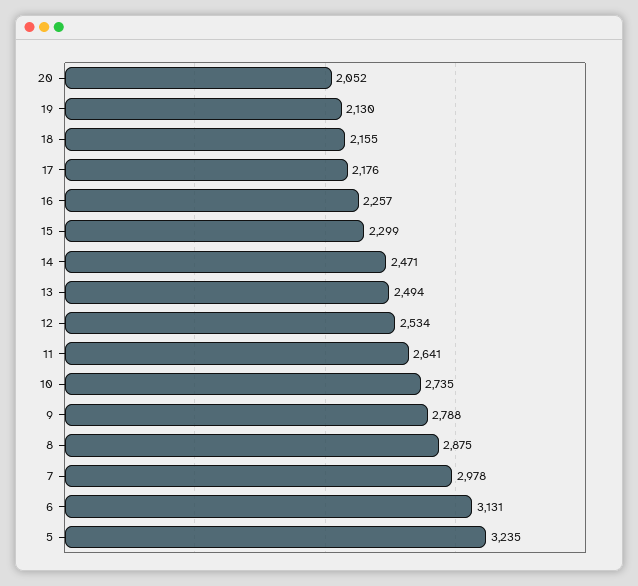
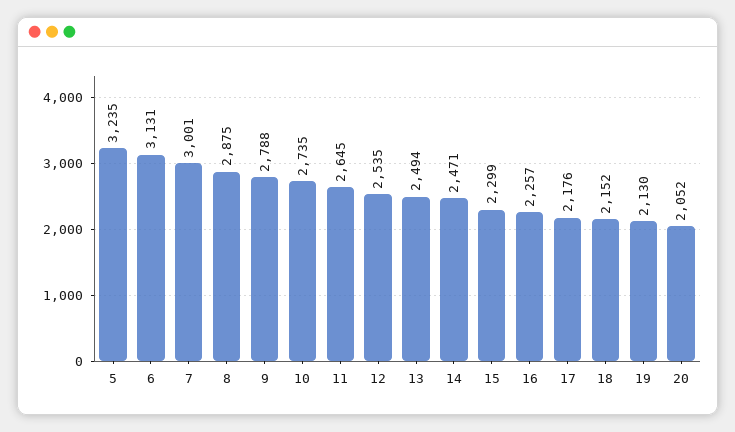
  {
    "20": 2052,
    "19": 2130,
-   "18": 2155,
+   "18": 2152,
    "17": 2176,
    "16": 2257,
    "15": 2299,
    "14": 2471,
    "13": 2494,
-   "12": 2534,
+   "12": 2535,
-   "11": 2641,
+   "11": 2645,
    "10": 2735,
    "9": 2788,
    "8": 2875,
-   "7": 2978,
+   "7": 3001,
    "6": 3131,
    "5": 3235
  }

